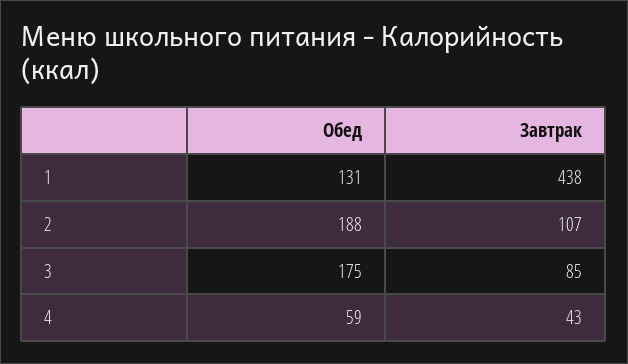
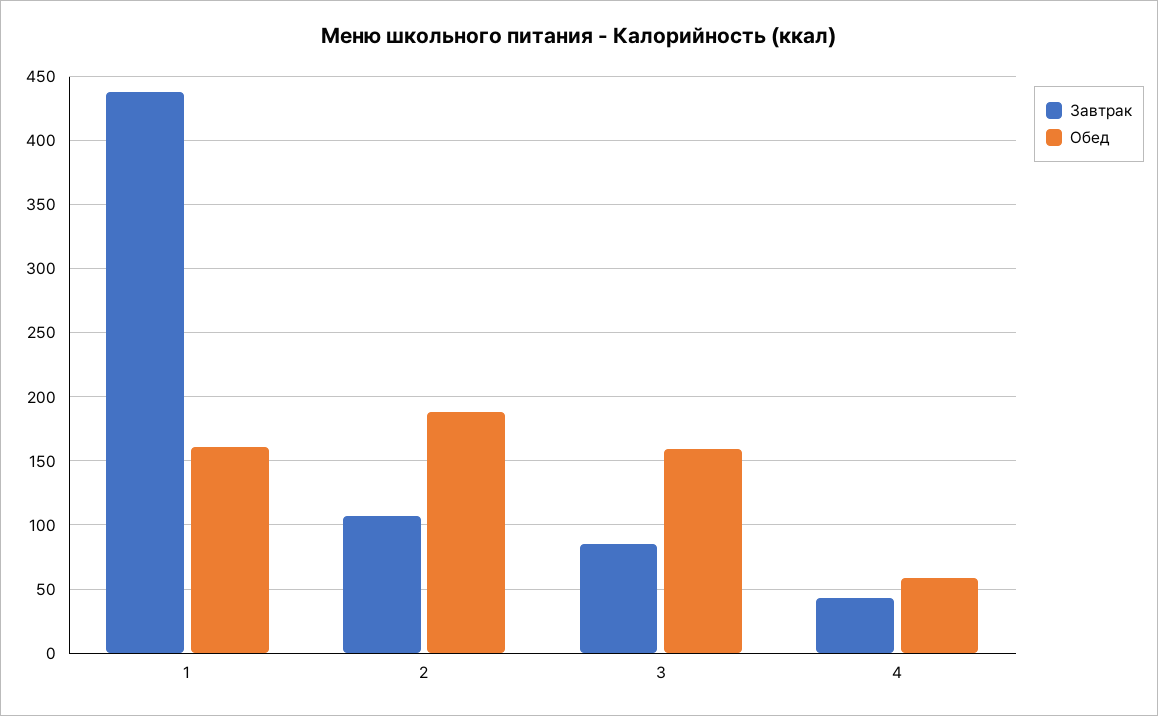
  {
    "Обед": {
-     "1": 131,
+     "1": 160,
      "2": 188,
-     "3": 175,
+     "3": 160,
      "4": 59
    },
    "Завтрак": {
      "1": 438,
      "2": 107,
      "3": 85,
      "4": 43
    }
  }

